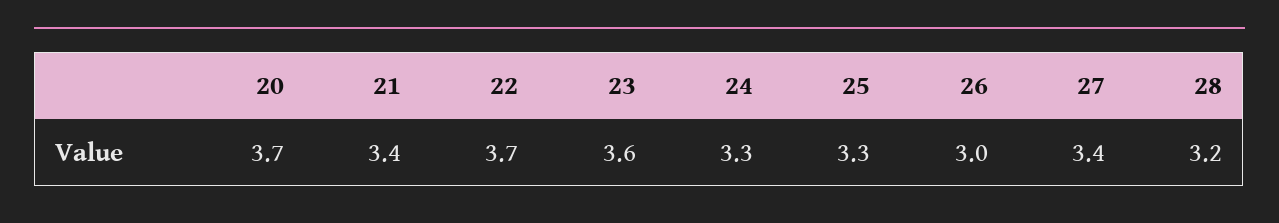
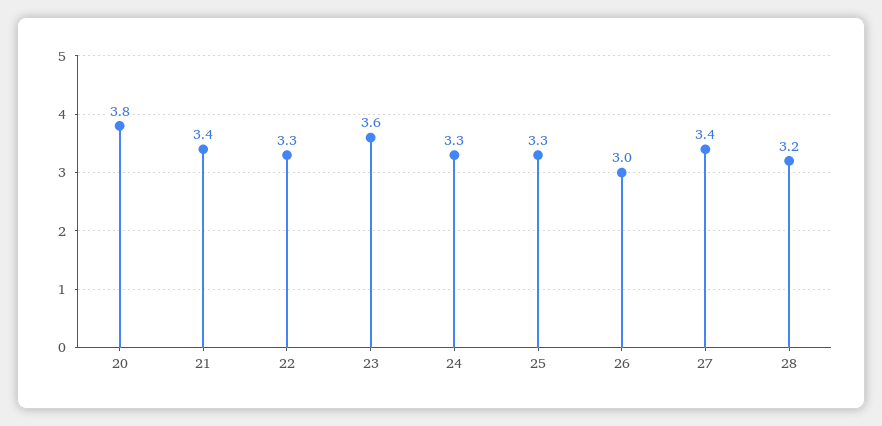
  {
-   "20": 3.7,
+   "20": 3.8,
    "21": 3.4,
-   "22": 3.7,
+   "22": 3.3,
    "23": 3.6,
    "24": 3.3,
    "25": 3.3,
    "26": 3,
    "27": 3.4,
    "28": 3.2
  }

